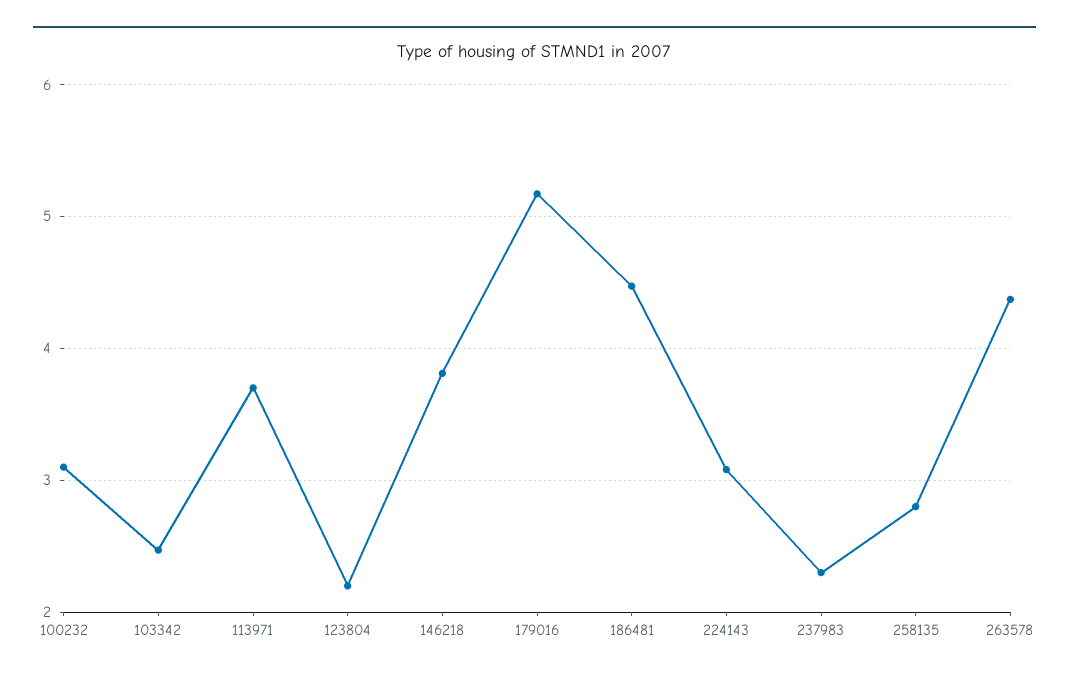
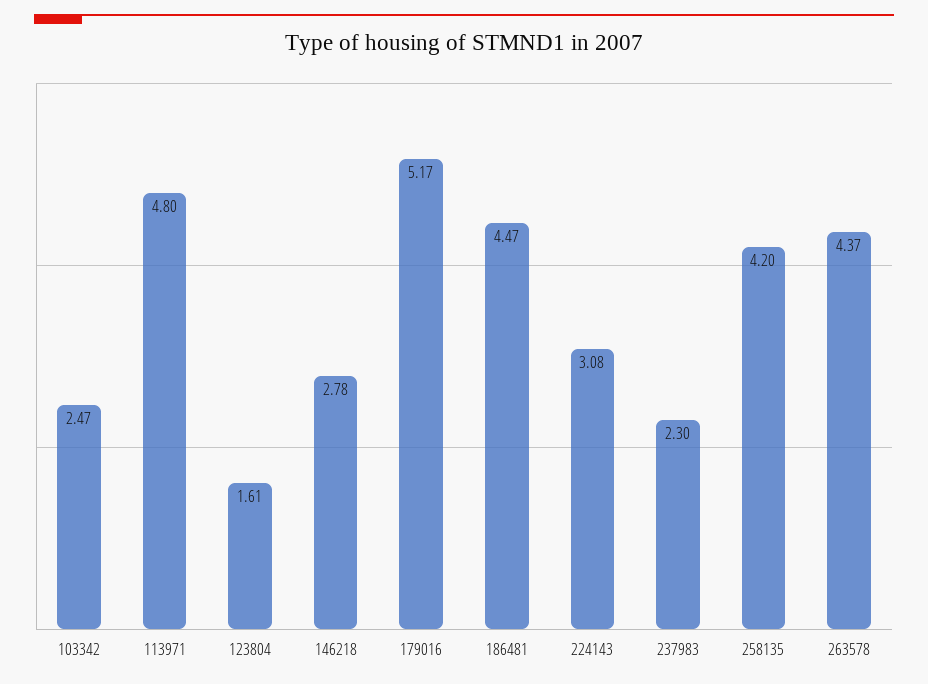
  {
-   "100232": 3.1,
    "103342": 2.47,
-   "113971": 3.7,
+   "113971": 4.8,
-   "123804": 2.2,
+   "123804": 1.61,
-   "146218": 3.8,
+   "146218": 2.78,
    "179016": 5.17,
    "186481": 4.47,
    "224143": 3.08,
    "237983": 2.3,
-   "258135": 2.8,
+   "258135": 4.2,
    "263578": 4.37
  }

